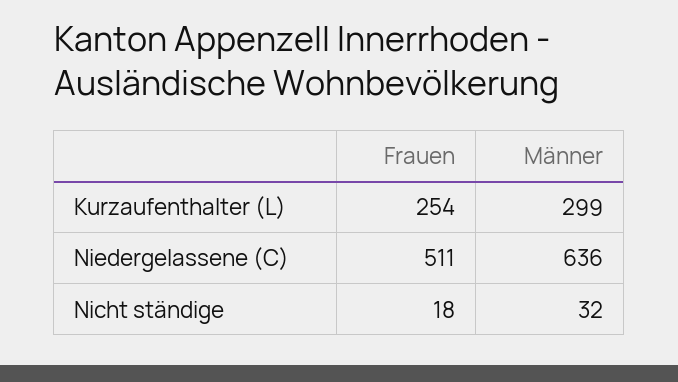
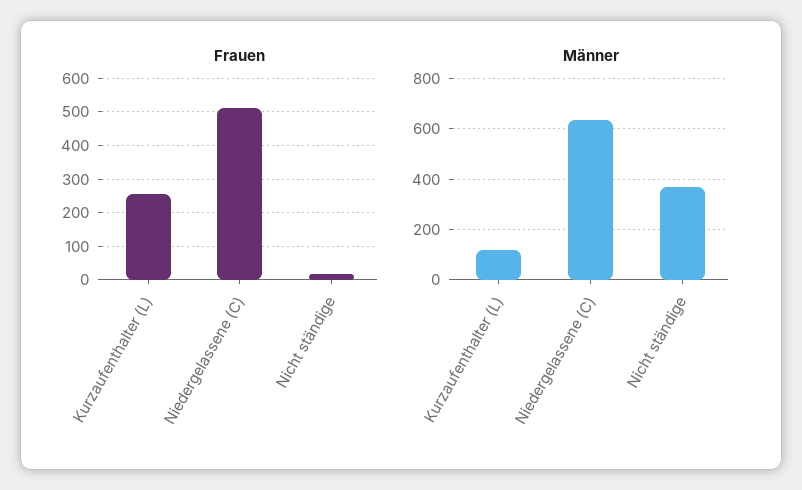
  {
    "Frauen": {
      "Kurzaufenthalter (L)": 254,
      "Niedergelassene (C)": 511,
      "Nicht ständige": 18
    },
    "Männer": {
-     "Kurzaufenthalter (L)": 299,
+     "Kurzaufenthalter (L)": 125,
      "Niedergelassene (C)": 636,
-     "Nicht ständige": 32
+     "Nicht ständige": 375
    }
  }

